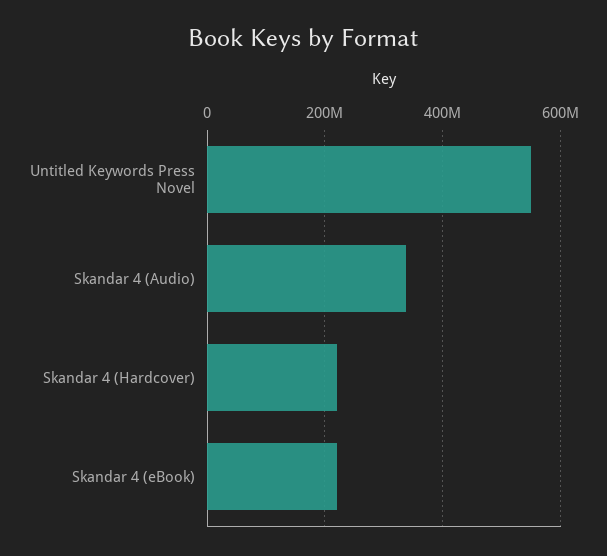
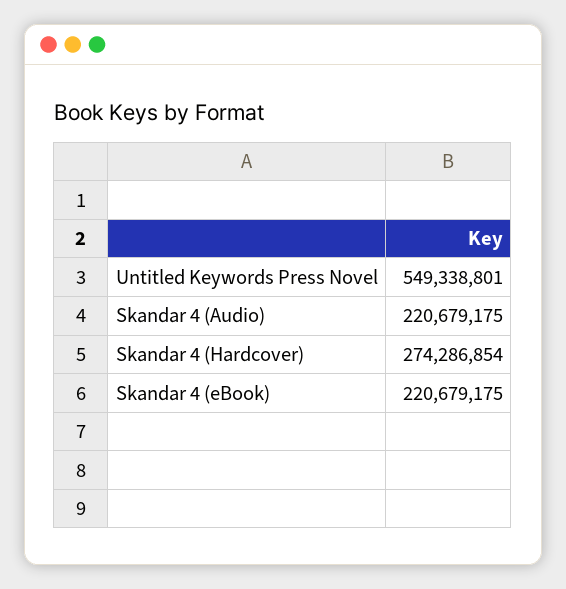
  {
    "Untitled Keywords Press Novel": 549338801,
-   "Skandar 4 (Audio)": 340000000,
+   "Skandar 4 (Audio)": 220679175,
-   "Skandar 4 (Hardcover)": 220000000,
+   "Skandar 4 (Hardcover)": 274286854,
    "Skandar 4 (eBook)": 220679175
  }

